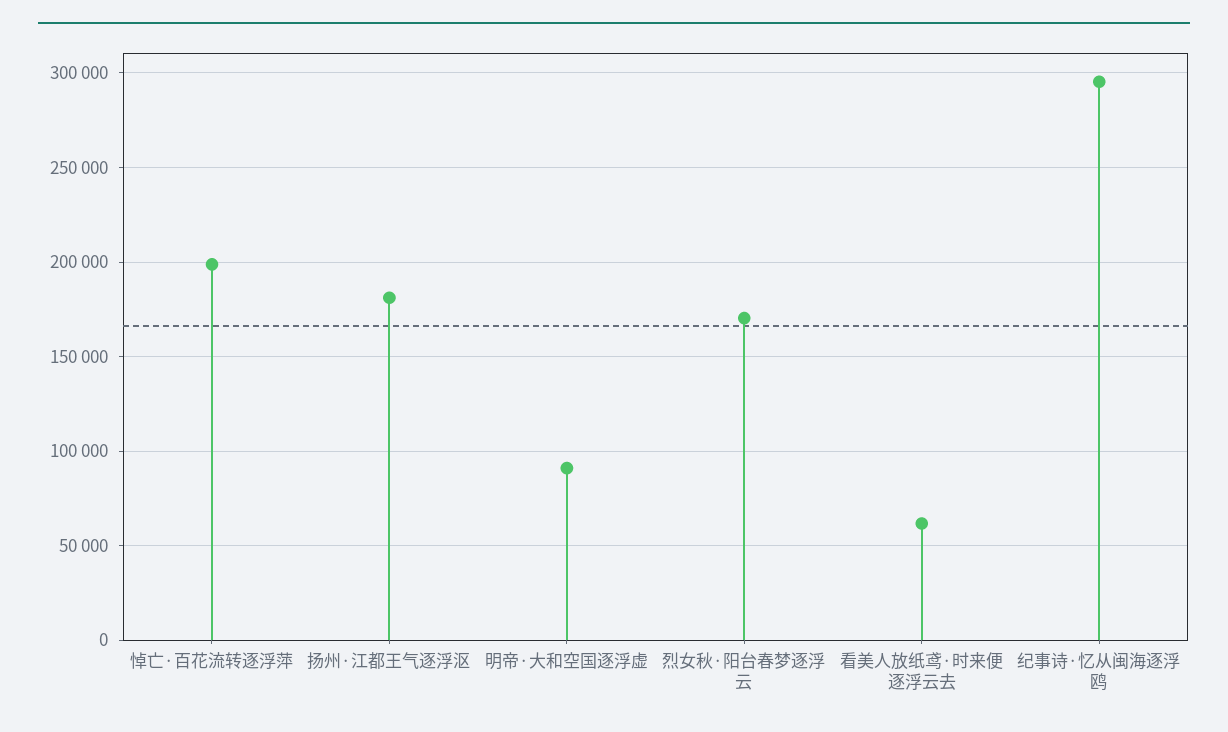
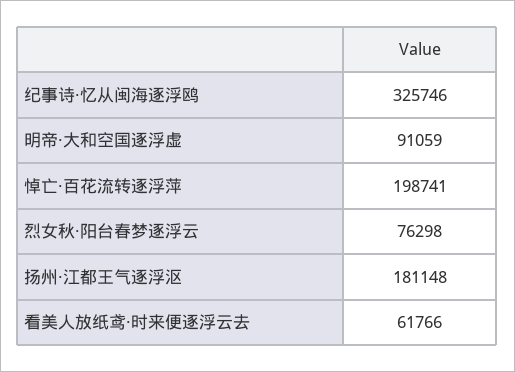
  {
    "悼亡·百花流转逐浮萍": 198741,
    "扬州·江都王气逐浮沤": 181148,
    "明帝·大和空国逐浮虚": 91059,
-   "烈女秋·阳台春梦逐浮云": 170000,
+   "烈女秋·阳台春梦逐浮云": 76298,
    "看美人放纸鸢·时来便逐浮云去": 61766,
-   "纪事诗·忆从闽海逐浮鸥": 295000
+   "纪事诗·忆从闽海逐浮鸥": 325746
  }

